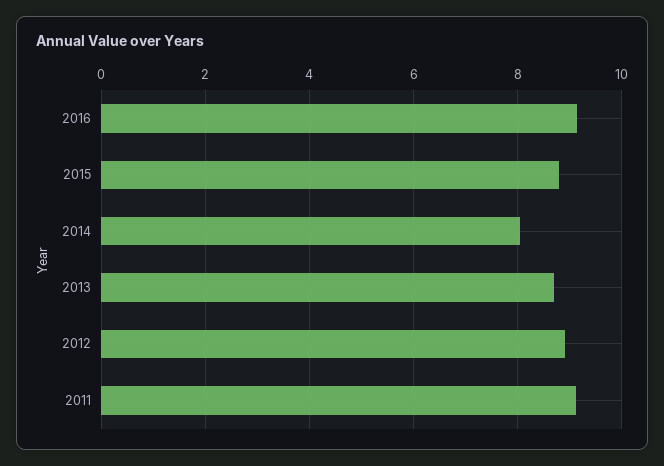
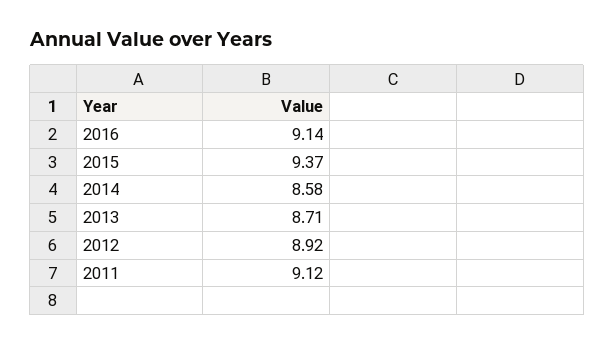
  {
    "2016": 9.14,
-   "2015": 8.8,
+   "2015": 9.37,
-   "2014": 8,
+   "2014": 8.58,
    "2013": 8.71,
    "2012": 8.92,
    "2011": 9.12
  }

